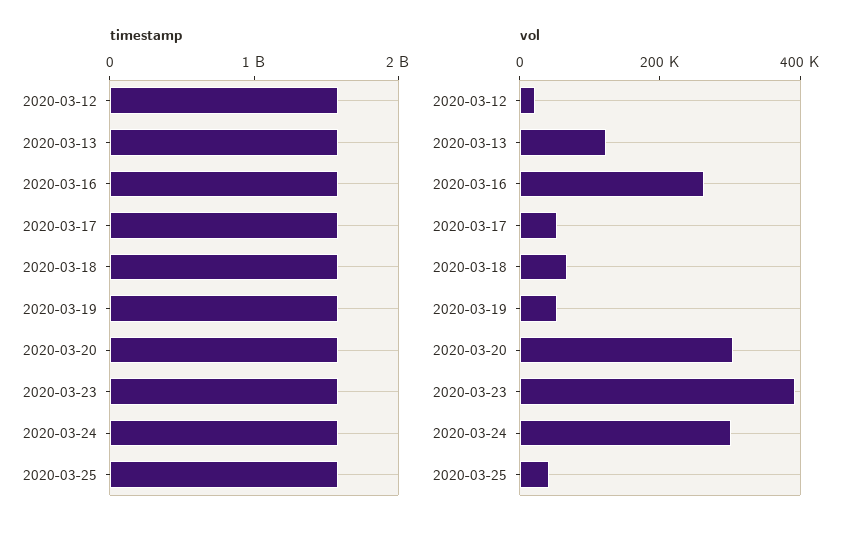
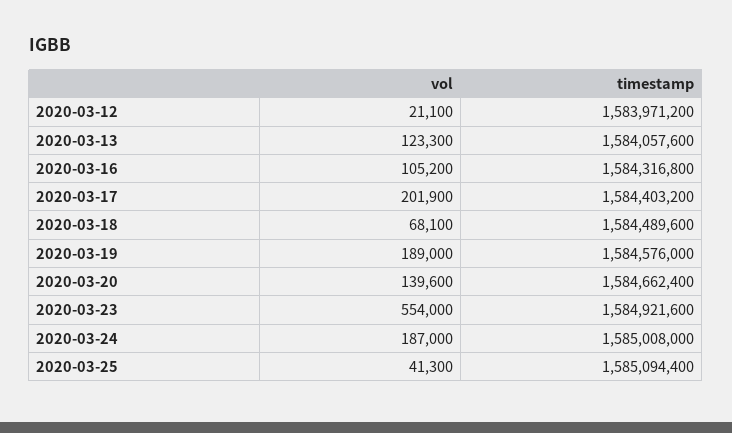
  {
    "timestamp": {
      "2020-03-12": 1583971200,
      "2020-03-13": 1584057600,
      "2020-03-16": 1584316800,
      "2020-03-17": 1584403200,
      "2020-03-18": 1584489600,
      "2020-03-19": 1584576000,
      "2020-03-20": 1584662400,
      "2020-03-23": 1584921600,
      "2020-03-24": 1585008000,
      "2020-03-25": 1585094400
    },
    "vol": {
      "2020-03-12": 21100,
      "2020-03-13": 123300,
-     "2020-03-16": 250000,
+     "2020-03-16": 105200,
-     "2020-03-17": 50000,
+     "2020-03-17": 201900,
      "2020-03-18": 68100,
-     "2020-03-19": 50000,
+     "2020-03-19": 189000,
-     "2020-03-20": 300000,
+     "2020-03-20": 139600,
-     "2020-03-23": 400000,
+     "2020-03-23": 554000,
-     "2020-03-24": 300000,
+     "2020-03-24": 187000,
      "2020-03-25": 41300
    }
  }

